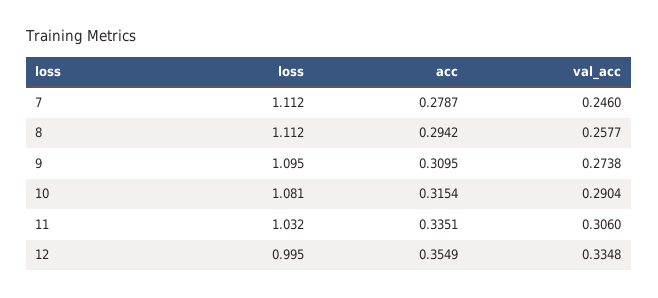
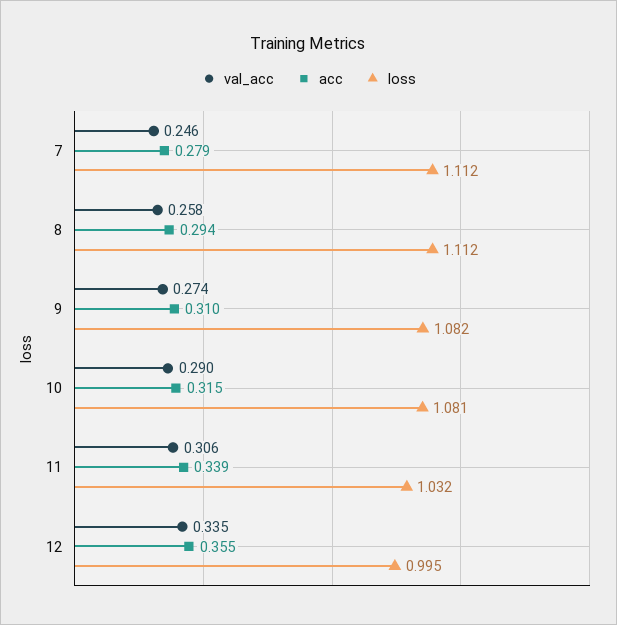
  {
    "loss": {
      "7": 1.112,
      "8": 1.112,
-     "9": 1.095,
+     "9": 1.082,
      "10": 1.081,
      "11": 1.032,
      "12": 0.995
    },
    "acc": {
      "7": 0.2787,
      "8": 0.2942,
      "9": 0.3095,
      "10": 0.3154,
-     "11": 0.3351,
+     "11": 0.339,
      "12": 0.3549
    },
    "val_acc": {
      "7": 0.246,
      "8": 0.2577,
      "9": 0.2738,
      "10": 0.2904,
      "11": 0.306,
      "12": 0.3348
    }
  }

